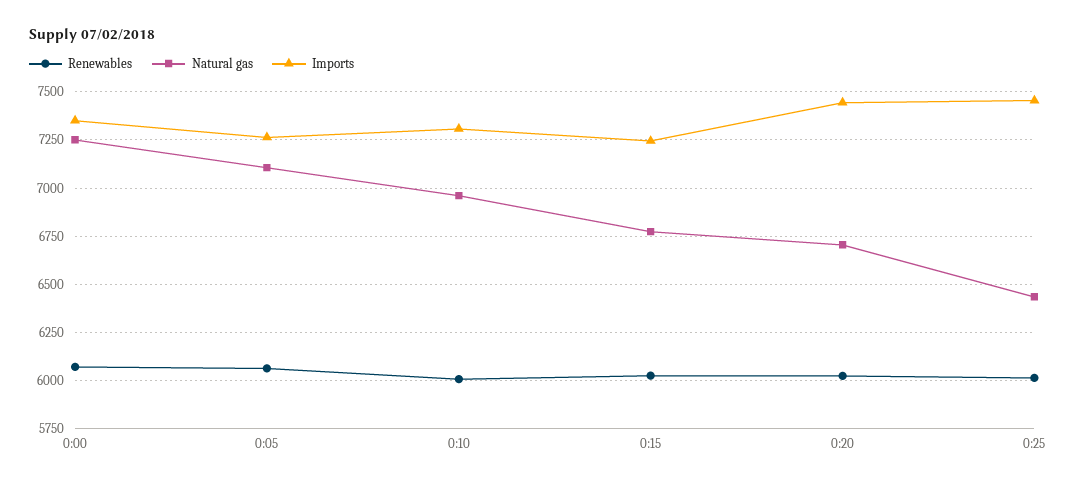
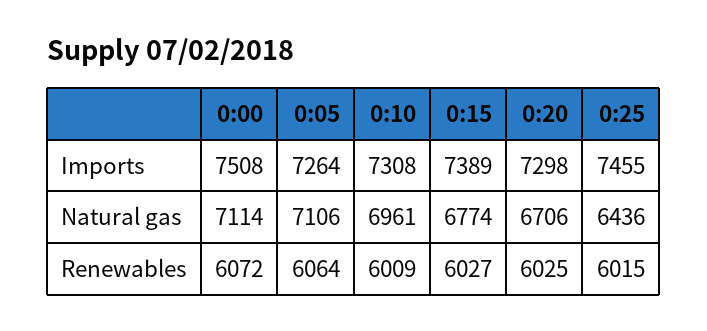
  {
    "Renewables": {
      "0:00": 6072,
      "0:05": 6064,
      "0:10": 6009,
      "0:15": 6027,
      "0:20": 6025,
      "0:25": 6015
    },
    "Natural gas": {
-     "0:00": 7250,
+     "0:00": 7114,
      "0:05": 7106,
      "0:10": 6961,
      "0:15": 6774,
      "0:20": 6706,
      "0:25": 6436
    },
    "Imports": {
-     "0:00": 7350,
+     "0:00": 7508,
      "0:05": 7264,
      "0:10": 7308,
-     "0:15": 7250,
+     "0:15": 7389,
-     "0:20": 7450,
+     "0:20": 7298,
      "0:25": 7455
    }
  }

